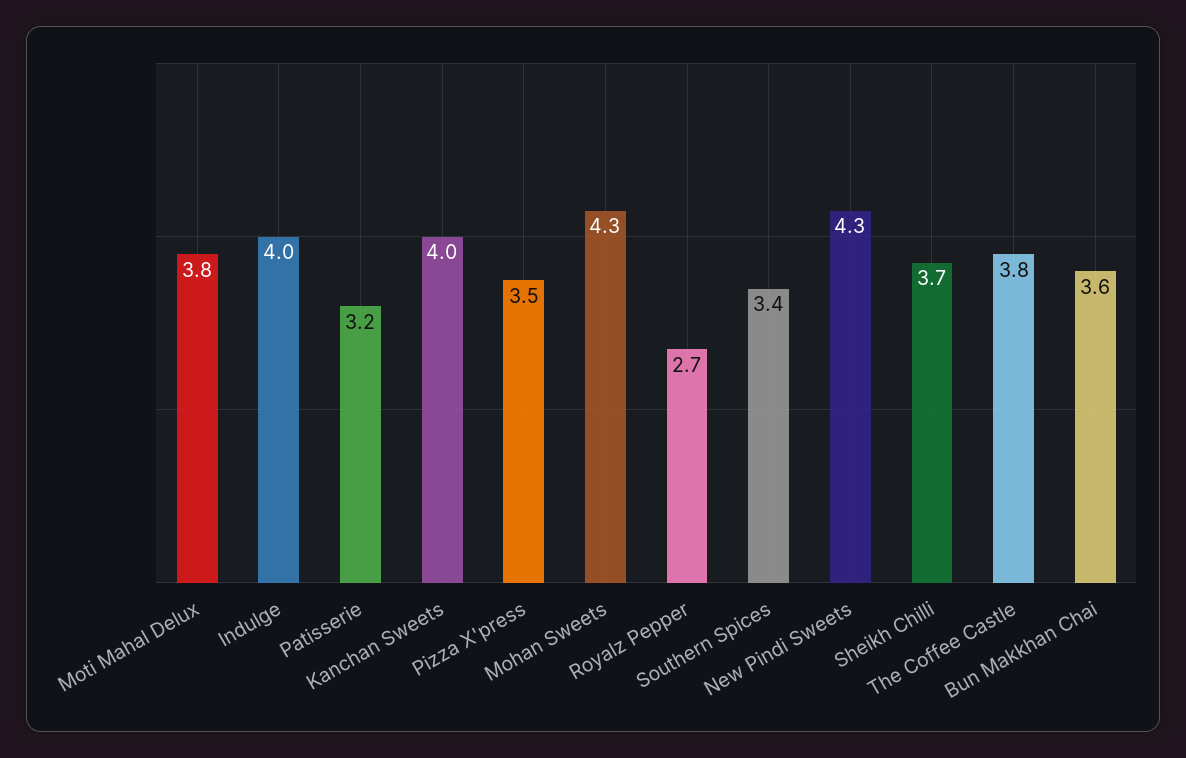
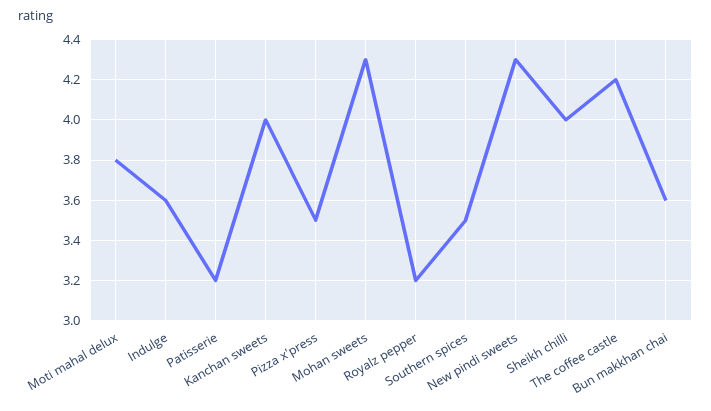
  {
    "Moti Mahal Delux": 3.8,
-   "Indulge": 4,
+   "Indulge": 3.6,
    "Patisserie": 3.2,
    "Kanchan Sweets": 4,
    "Pizza X'press": 3.5,
    "Mohan Sweets": 4.3,
-   "Royalz Pepper": 2.7,
+   "Royalz Pepper": 3.2,
-   "Southern Spices": 3.4,
+   "Southern Spices": 3.5,
    "New Pindi Sweets": 4.3,
-   "Sheikh Chilli": 3.7,
+   "Sheikh Chilli": 4,
-   "The Coffee Castle": 3.8,
+   "The Coffee Castle": 4.2,
    "Bun Makkhan Chai": 3.6
  }

